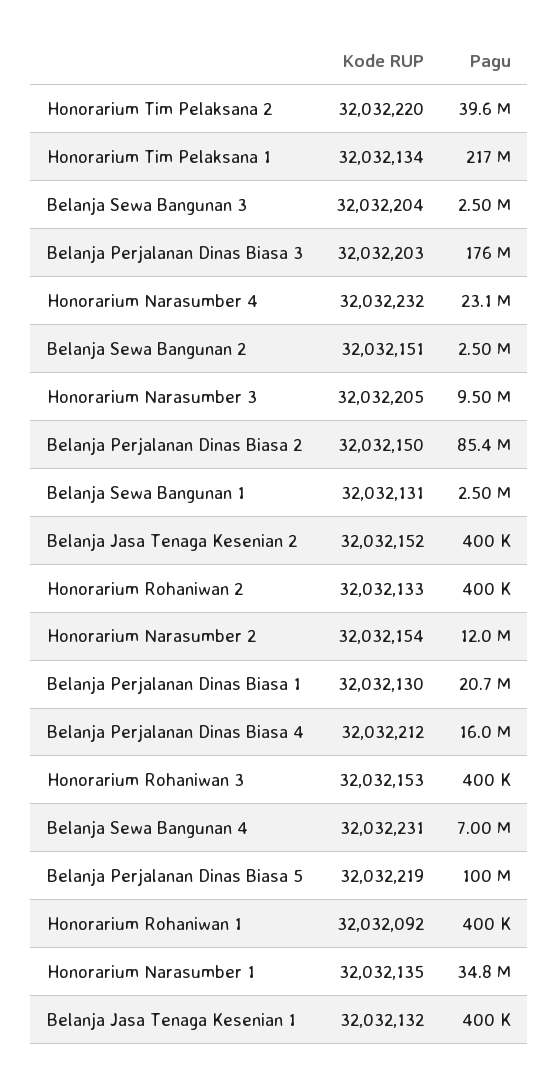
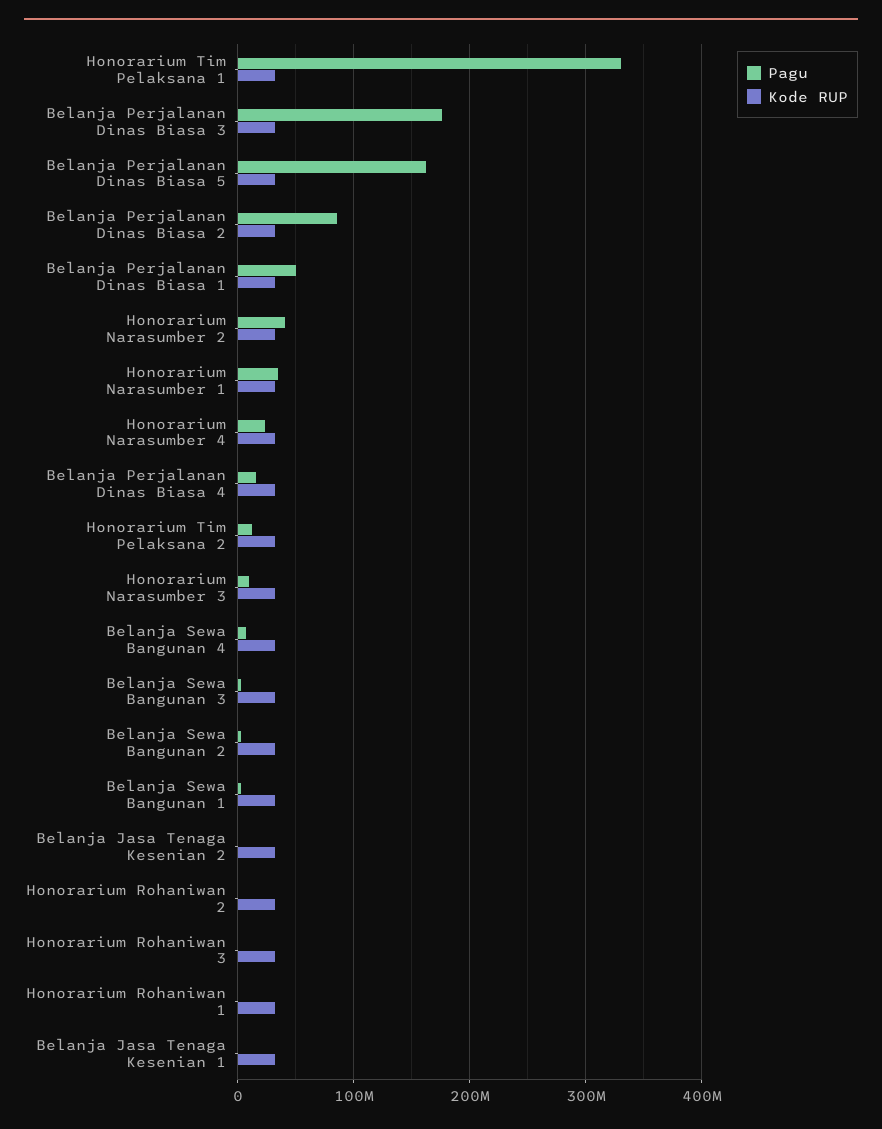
  {
    "Kode RUP": {
      "Honorarium Tim Pelaksana 2": 32032220,
      "Honorarium Tim Pelaksana 1": 32032134,
      "Belanja Sewa Bangunan 3": 32032204,
      "Belanja Perjalanan Dinas Biasa 3": 32032203,
      "Honorarium Narasumber 4": 32032232,
      "Belanja Sewa Bangunan 2": 32032151,
      "Honorarium Narasumber 3": 32032205,
      "Belanja Perjalanan Dinas Biasa 2": 32032150,
      "Belanja Sewa Bangunan 1": 32032131,
      "Belanja Jasa Tenaga Kesenian 2": 32032152,
      "Honorarium Rohaniwan 2": 32032133,
      "Honorarium Narasumber 2": 32032154,
      "Belanja Perjalanan Dinas Biasa 1": 32032130,
      "Belanja Perjalanan Dinas Biasa 4": 32032212,
      "Honorarium Rohaniwan 3": 32032153,
      "Belanja Sewa Bangunan 4": 32032231,
      "Belanja Perjalanan Dinas Biasa 5": 32032219,
      "Honorarium Rohaniwan 1": 32032092,
      "Honorarium Narasumber 1": 32032135,
      "Belanja Jasa Tenaga Kesenian 1": 32032132
    },
    "Pagu": {
-     "Honorarium Tim Pelaksana 2": 39600000,
+     "Honorarium Tim Pelaksana 2": 10000000,
-     "Honorarium Tim Pelaksana 1": 217000000,
+     "Honorarium Tim Pelaksana 1": 330000000,
      "Belanja Sewa Bangunan 3": 2500000,
      "Belanja Perjalanan Dinas Biasa 3": 176000000,
      "Honorarium Narasumber 4": 23100000,
      "Belanja Sewa Bangunan 2": 2500000,
      "Honorarium Narasumber 3": 9500000,
      "Belanja Perjalanan Dinas Biasa 2": 85400000,
      "Belanja Sewa Bangunan 1": 2500000,
      "Belanja Jasa Tenaga Kesenian 2": 400000,
      "Honorarium Rohaniwan 2": 400000,
-     "Honorarium Narasumber 2": 12000000,
+     "Honorarium Narasumber 2": 40000000,
-     "Belanja Perjalanan Dinas Biasa 1": 20700000,
+     "Belanja Perjalanan Dinas Biasa 1": 50000000,
      "Belanja Perjalanan Dinas Biasa 4": 16000000,
      "Honorarium Rohaniwan 3": 400000,
      "Belanja Sewa Bangunan 4": 7000000,
-     "Belanja Perjalanan Dinas Biasa 5": 100000000,
+     "Belanja Perjalanan Dinas Biasa 5": 160000000,
      "Honorarium Rohaniwan 1": 400000,
      "Honorarium Narasumber 1": 34800000,
      "Belanja Jasa Tenaga Kesenian 1": 400000
    }
  }

